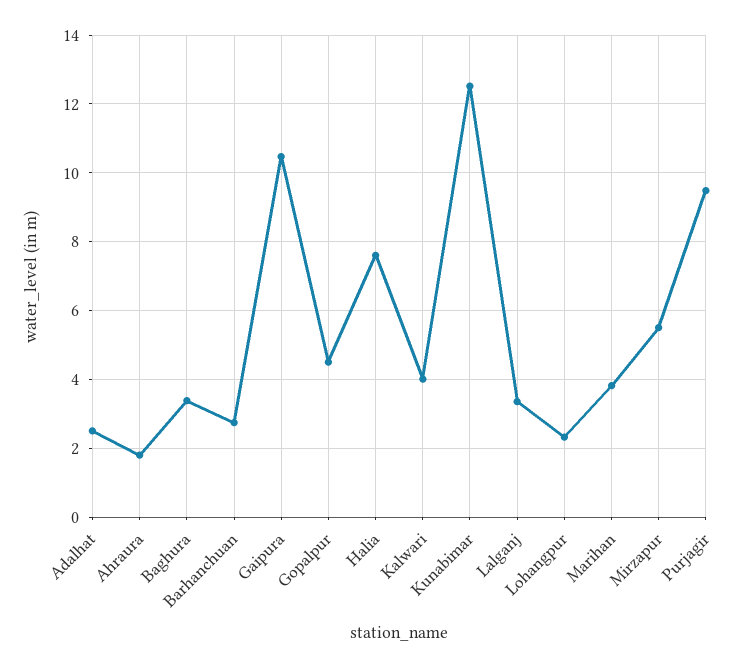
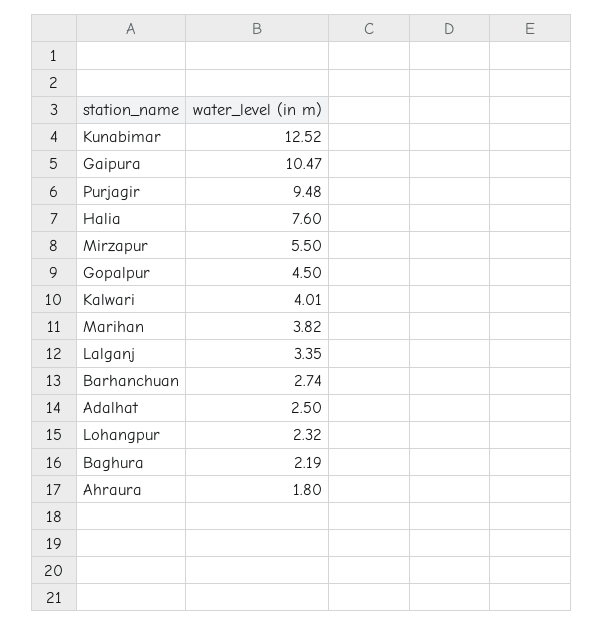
  {
    "Adalhat": 2.5,
    "Ahraura": 1.8,
-   "Baghura": 3.4,
+   "Baghura": 2.19,
    "Barhanchuan": 2.74,
    "Gaipura": 10.47,
    "Gopalpur": 4.5,
    "Halia": 7.6,
    "Kalwari": 4.01,
    "Kunabimar": 12.52,
    "Lalganj": 3.35,
    "Lohangpur": 2.32,
    "Marihan": 3.82,
    "Mirzapur": 5.5,
    "Purjagir": 9.48
  }

